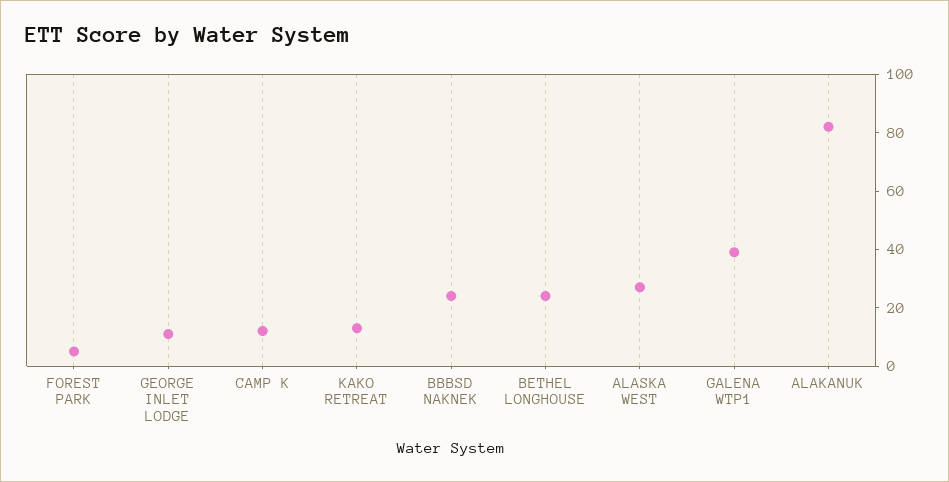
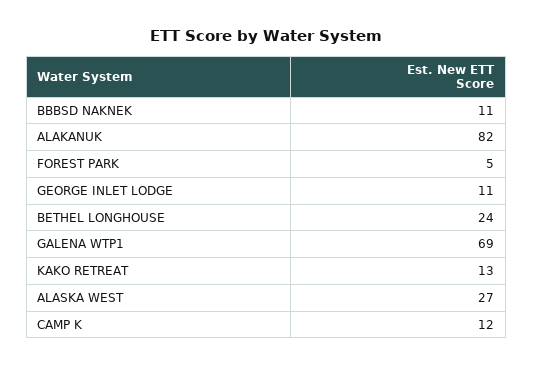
  {
    "FOREST PARK": 5,
    "GEORGE INLET LODGE": 11,
    "CAMP K": 12,
    "KAKO RETREAT": 13,
-   "BBBSD NAKNEK": 25,
+   "BBBSD NAKNEK": 11,
    "BETHEL LONGHOUSE": 24,
    "ALASKA WEST": 27,
-   "GALENA WTP1": 40,
+   "GALENA WTP1": 69,
    "ALAKANUK": 82
  }

